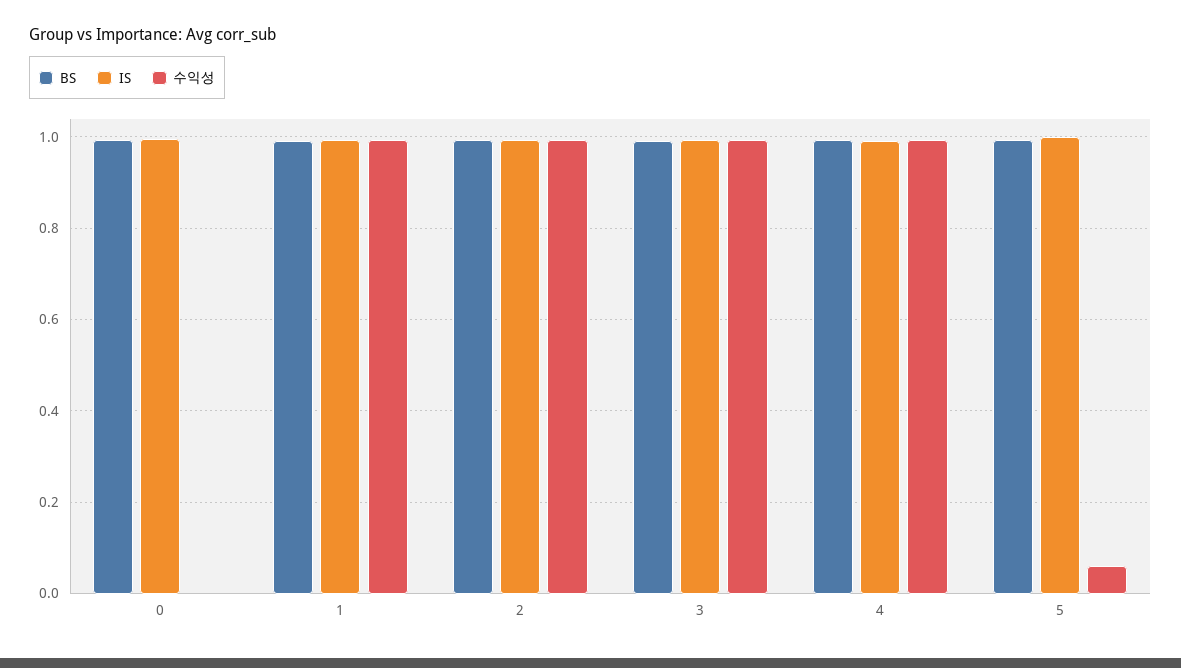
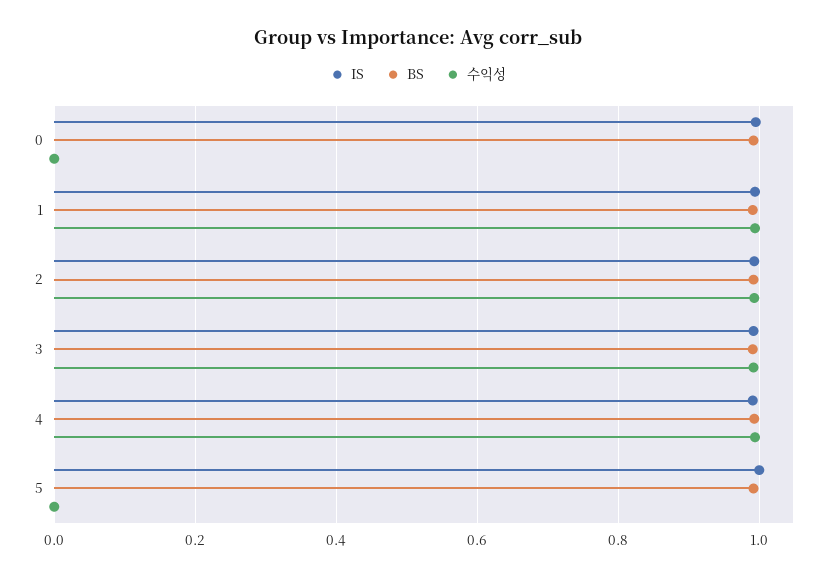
  {
    "BS": {
      "0": 1,
      "1": 1,
      "2": 1,
      "3": 1,
      "4": 1,
      "5": 1
    },
    "IS": {
      "0": 1,
      "1": 1,
      "2": 1,
      "3": 1,
      "4": 1,
      "5": 1
    },
    "수익성": {
      "0": 0,
      "1": 1,
      "2": 1,
      "3": 1,
      "4": 1,
-     "5": 0.06
+     "5": 0
    }
  }

